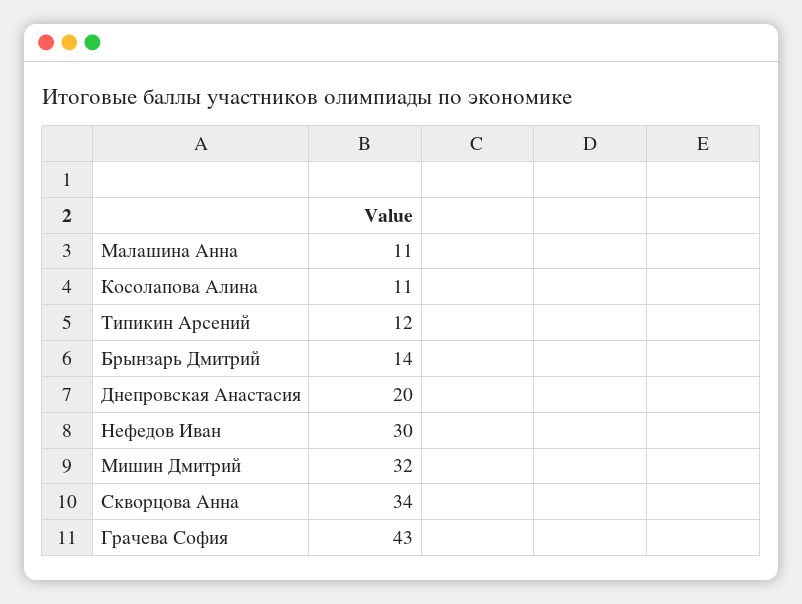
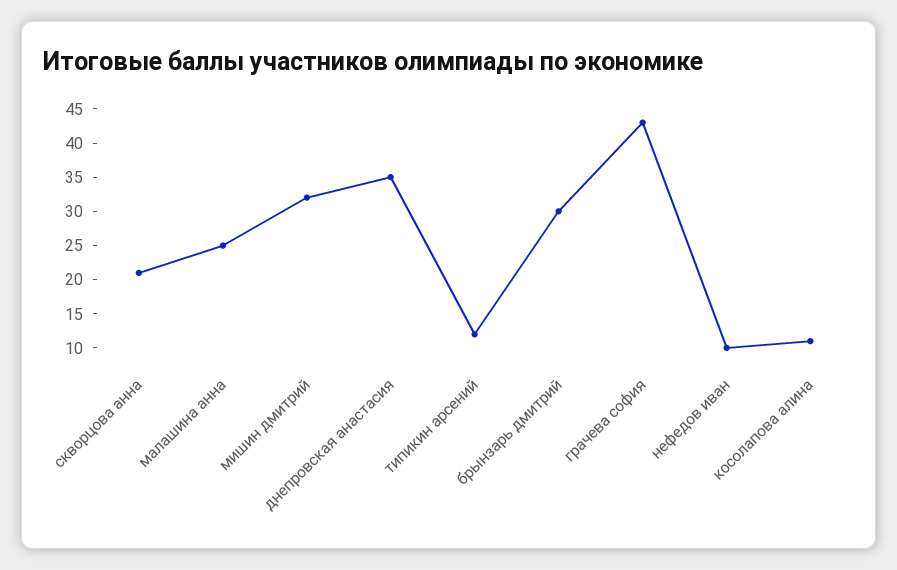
  {
-   "Малашина Анна": 11,
+   "Малашина Анна": 25,
    "Косолапова Алина": 11,
    "Типикин Арсений": 12,
-   "Брынзарь Дмитрий": 14,
+   "Брынзарь Дмитрий": 30,
-   "Днепровская Анастасия": 20,
+   "Днепровская Анастасия": 35,
-   "Нефедов Иван": 30,
+   "Нефедов Иван": 10,
    "Мишин Дмитрий": 32,
-   "Скворцова Анна": 34,
+   "Скворцова Анна": 20,
    "Грачева София": 43
  }

